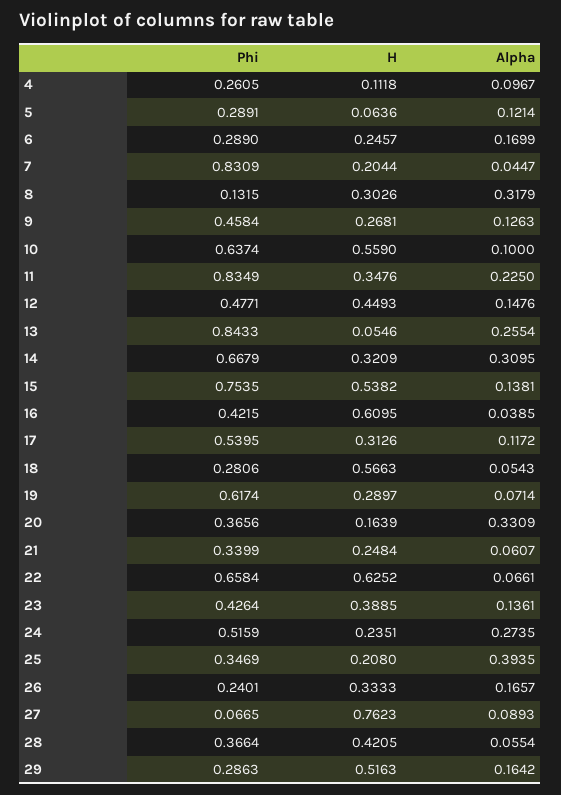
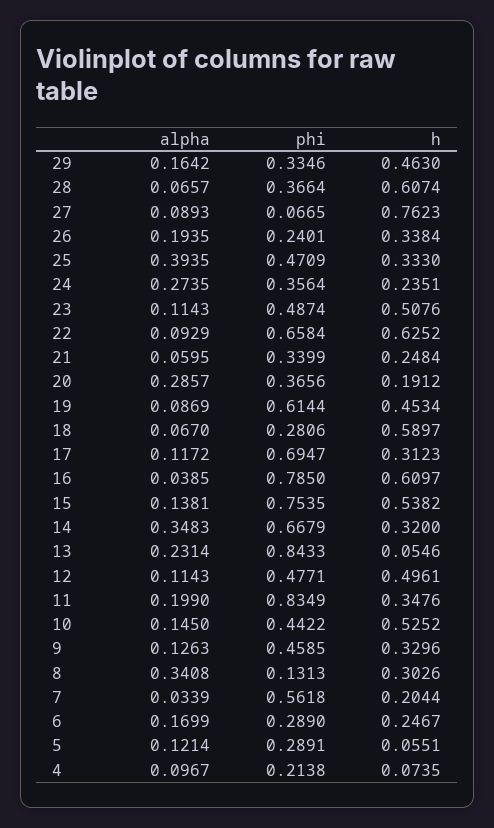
  {
    "Phi": {
-     "4": 0.2605,
+     "4": 0.2138,
      "5": 0.2891,
      "6": 0.289,
-     "7": 0.8309,
+     "7": 0.5618,
-     "8": 0.1315,
+     "8": 0.1313,
-     "9": 0.4584,
+     "9": 0.4585,
-     "10": 0.6374,
+     "10": 0.4422,
      "11": 0.8349,
      "12": 0.4771,
      "13": 0.8433,
      "14": 0.6679,
      "15": 0.7535,
-     "16": 0.4215,
+     "16": 0.785,
-     "17": 0.5395,
+     "17": 0.6947,
      "18": 0.2806,
-     "19": 0.6174,
+     "19": 0.6144,
      "20": 0.3656,
      "21": 0.3399,
      "22": 0.6584,
-     "23": 0.4264,
+     "23": 0.4874,
-     "24": 0.5159,
+     "24": 0.3564,
-     "25": 0.3469,
+     "25": 0.4709,
      "26": 0.2401,
      "27": 0.0665,
      "28": 0.3664,
-     "29": 0.2863
+     "29": 0.3346
    },
    "H": {
-     "4": 0.1118,
+     "4": 0.0735,
-     "5": 0.0636,
+     "5": 0.0551,
-     "6": 0.2457,
+     "6": 0.2467,
      "7": 0.2044,
      "8": 0.3026,
-     "9": 0.2681,
+     "9": 0.3296,
-     "10": 0.559,
+     "10": 0.5252,
      "11": 0.3476,
-     "12": 0.4493,
+     "12": 0.4961,
      "13": 0.0546,
-     "14": 0.3209,
+     "14": 0.32,
      "15": 0.5382,
-     "16": 0.6095,
+     "16": 0.6097,
-     "17": 0.3126,
+     "17": 0.3123,
-     "18": 0.5663,
+     "18": 0.5897,
-     "19": 0.2897,
+     "19": 0.4534,
-     "20": 0.1639,
+     "20": 0.1912,
      "21": 0.2484,
      "22": 0.6252,
-     "23": 0.3885,
+     "23": 0.5076,
      "24": 0.2351,
-     "25": 0.208,
+     "25": 0.333,
-     "26": 0.3333,
+     "26": 0.3384,
      "27": 0.7623,
-     "28": 0.4205,
+     "28": 0.6074,
-     "29": 0.5163
+     "29": 0.463
    },
    "Alpha": {
      "4": 0.0967,
      "5": 0.1214,
      "6": 0.1699,
-     "7": 0.0447,
+     "7": 0.0339,
-     "8": 0.3179,
+     "8": 0.3408,
      "9": 0.1263,
-     "10": 0.1,
+     "10": 0.145,
-     "11": 0.225,
+     "11": 0.199,
-     "12": 0.1476,
+     "12": 0.1143,
-     "13": 0.2554,
+     "13": 0.2314,
-     "14": 0.3095,
+     "14": 0.3483,
      "15": 0.1381,
      "16": 0.0385,
      "17": 0.1172,
-     "18": 0.0543,
+     "18": 0.067,
-     "19": 0.0714,
+     "19": 0.0869,
-     "20": 0.3309,
+     "20": 0.2857,
-     "21": 0.0607,
+     "21": 0.0595,
-     "22": 0.0661,
+     "22": 0.0929,
-     "23": 0.1361,
+     "23": 0.1143,
      "24": 0.2735,
      "25": 0.3935,
-     "26": 0.1657,
+     "26": 0.1935,
      "27": 0.0893,
-     "28": 0.0554,
+     "28": 0.0657,
      "29": 0.1642
    }
  }

